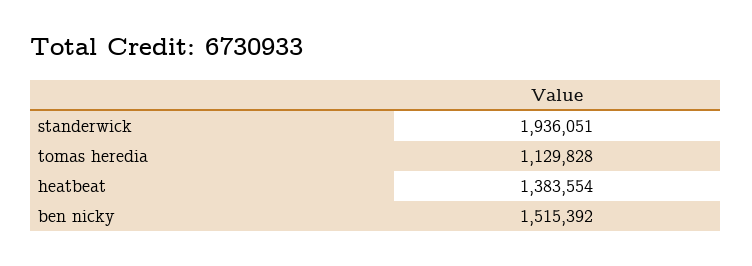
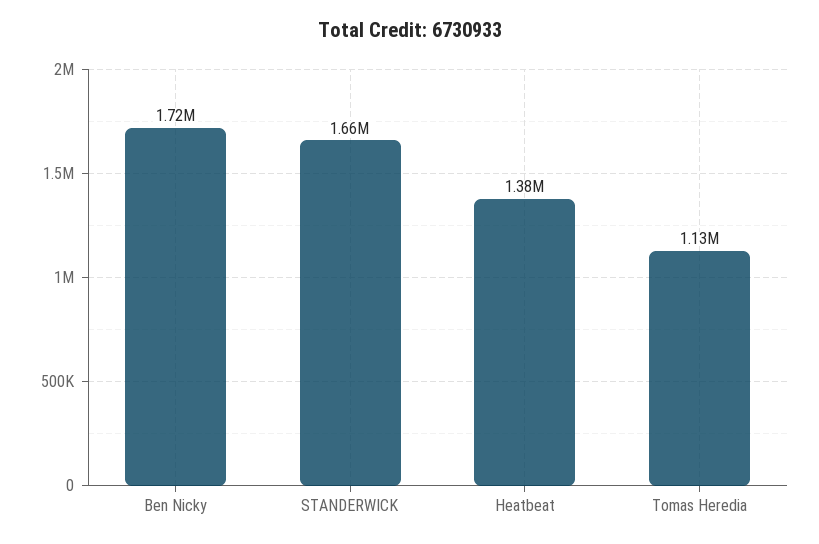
  {
-   "standerwick": 1936051,
+   "standerwick": 1660000,
    "tomas heredia": 1129828,
    "heatbeat": 1383554,
-   "ben nicky": 1515392
+   "ben nicky": 1720000
  }

